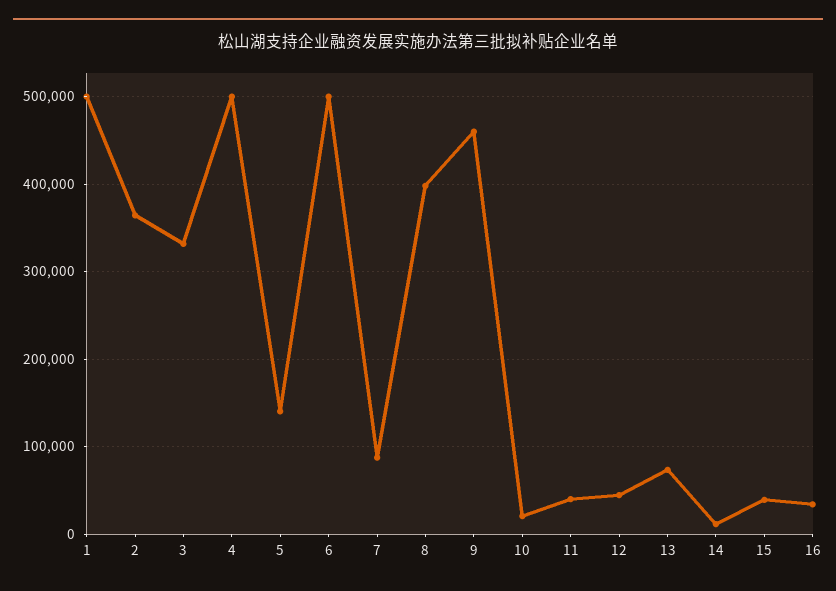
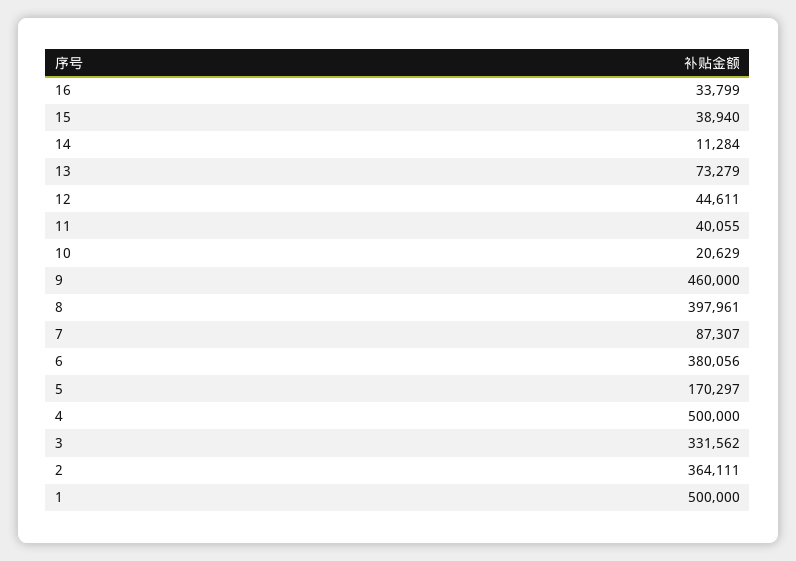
  {
    "1": 500000,
    "2": 364111,
    "3": 331562,
    "4": 500000,
-   "5": 140000,
+   "5": 170297,
-   "6": 500000,
+   "6": 380056,
    "7": 87307,
    "8": 397961,
    "9": 460000,
    "10": 20629,
    "11": 40055,
    "12": 44611,
    "13": 73279,
    "14": 11284,
    "15": 38940,
    "16": 33799
  }

